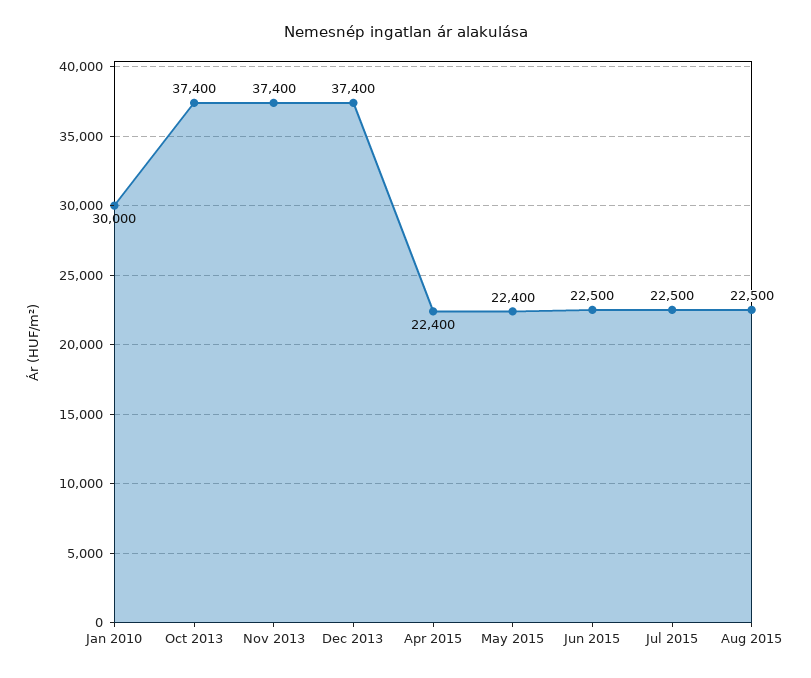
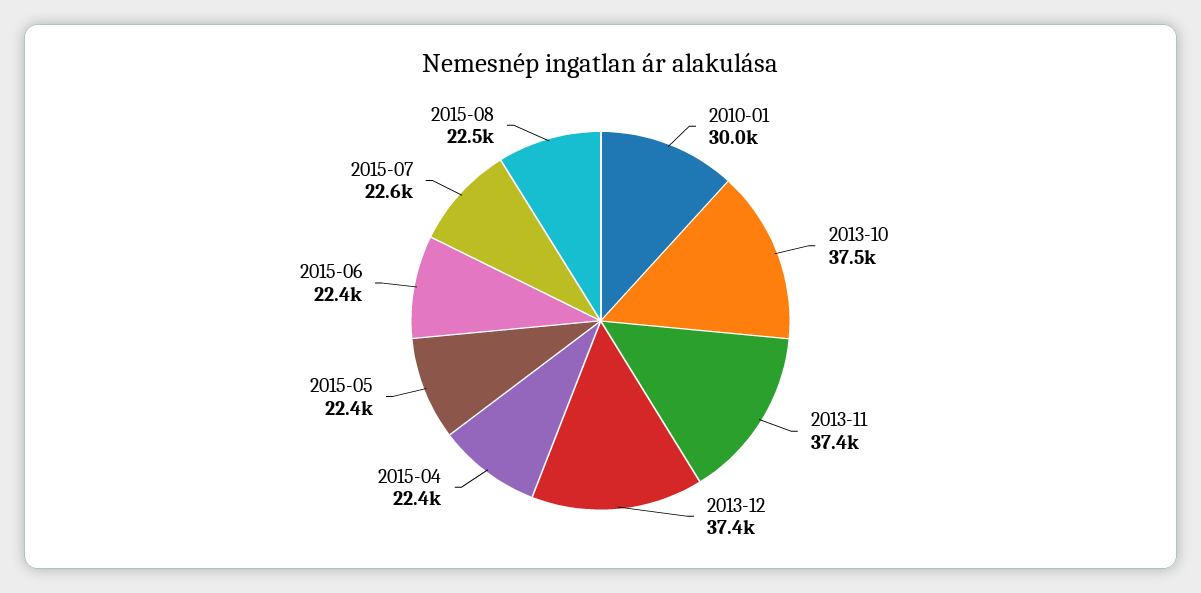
  {
    "Jan 2010": 30000,
-   "Oct 2013": 37400,
+   "Oct 2013": 37500,
    "Nov 2013": 37400,
    "Dec 2013": 37400,
    "Apr 2015": 22400,
    "May 2015": 22400,
-   "Jun 2015": 22500,
+   "Jun 2015": 22400,
-   "Jul 2015": 22500,
+   "Jul 2015": 22600,
    "Aug 2015": 22500
  }

